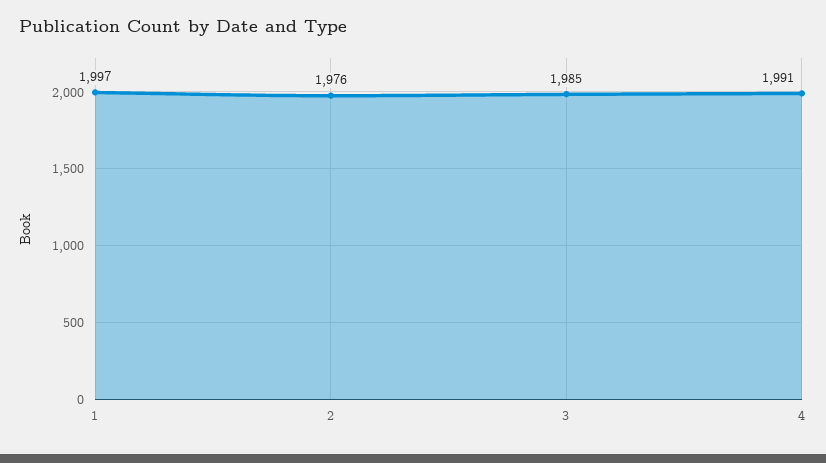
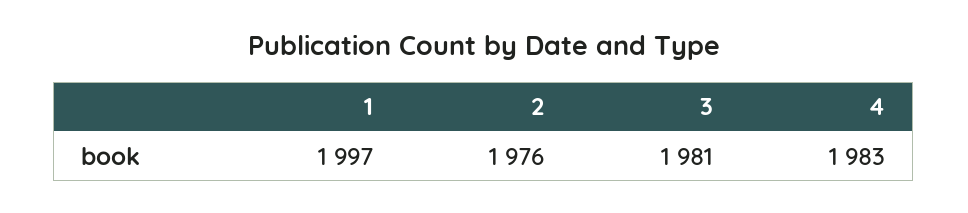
  {
    "1": 1997,
    "2": 1976,
-   "3": 1985,
+   "3": 1981,
-   "4": 1991
+   "4": 1983
  }

